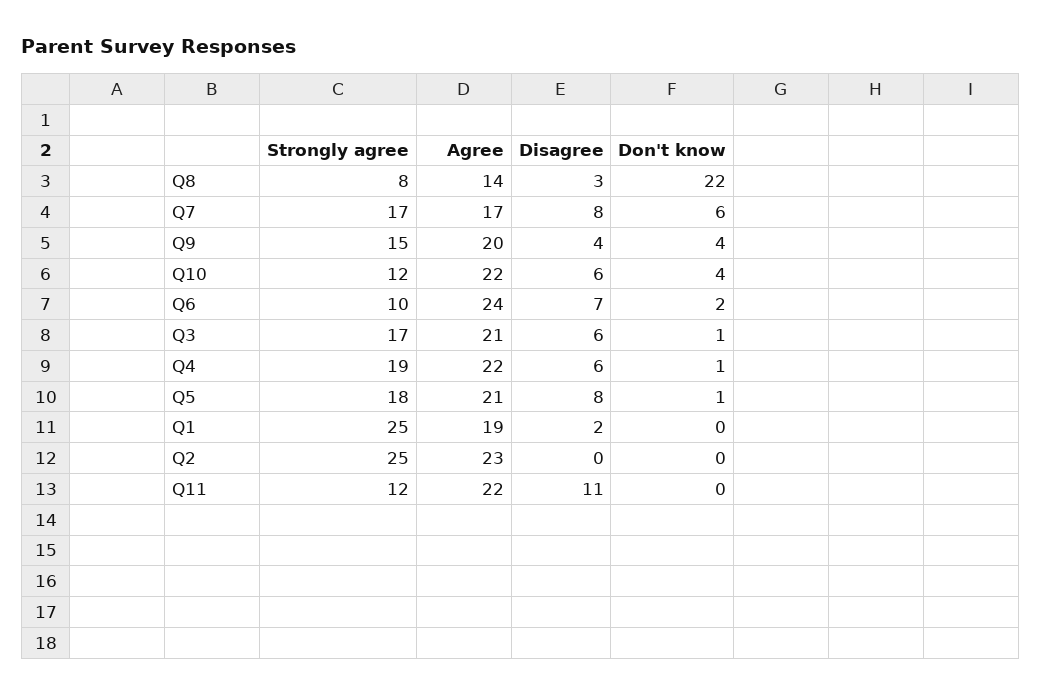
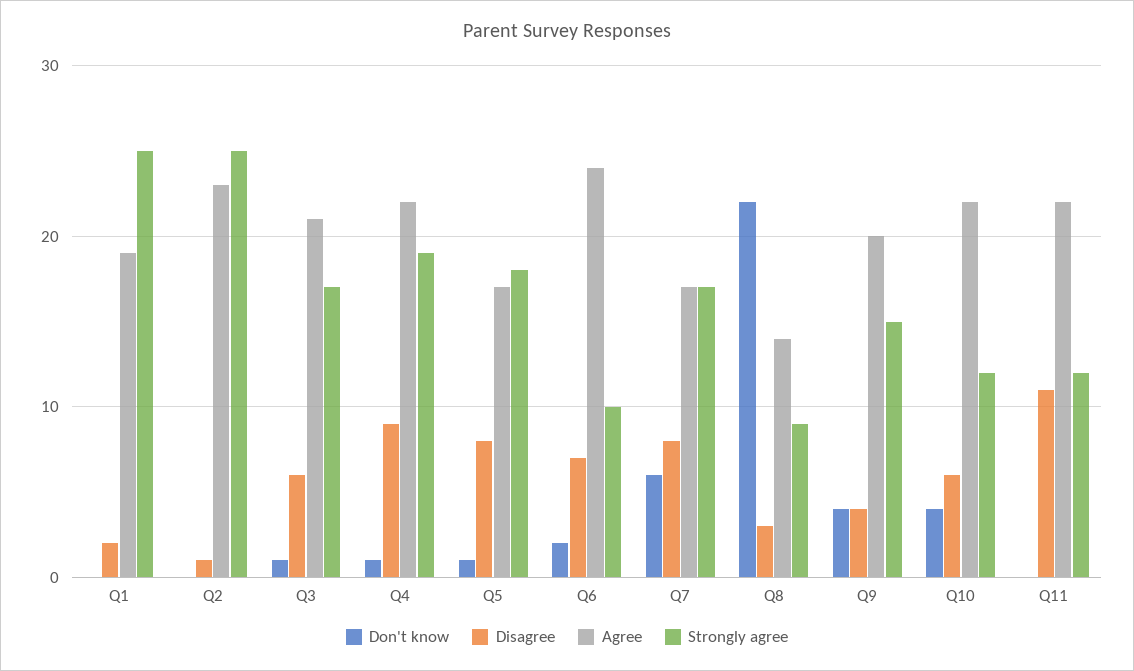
  {
    "Strongly agree": {
-     "Q8": 8,
+     "Q8": 9,
      "Q7": 17,
      "Q9": 15,
      "Q10": 12,
      "Q6": 10,
      "Q3": 17,
      "Q4": 19,
      "Q5": 18,
      "Q1": 25,
      "Q2": 25,
      "Q11": 12
    },
    "Agree": {
      "Q8": 14,
      "Q7": 17,
      "Q9": 20,
      "Q10": 22,
      "Q6": 24,
      "Q3": 21,
      "Q4": 22,
-     "Q5": 21,
+     "Q5": 17,
      "Q1": 19,
      "Q2": 23,
      "Q11": 22
    },
    "Disagree": {
      "Q8": 3,
      "Q7": 8,
      "Q9": 4,
      "Q10": 6,
      "Q6": 7,
      "Q3": 6,
-     "Q4": 6,
+     "Q4": 9,
      "Q5": 8,
      "Q1": 2,
-     "Q2": 0,
+     "Q2": 1,
      "Q11": 11
    },
    "Don't know": {
      "Q8": 22,
      "Q7": 6,
      "Q9": 4,
      "Q10": 4,
      "Q6": 2,
      "Q3": 1,
      "Q4": 1,
      "Q5": 1,
      "Q1": 0,
      "Q2": 0,
      "Q11": 0
    }
  }

